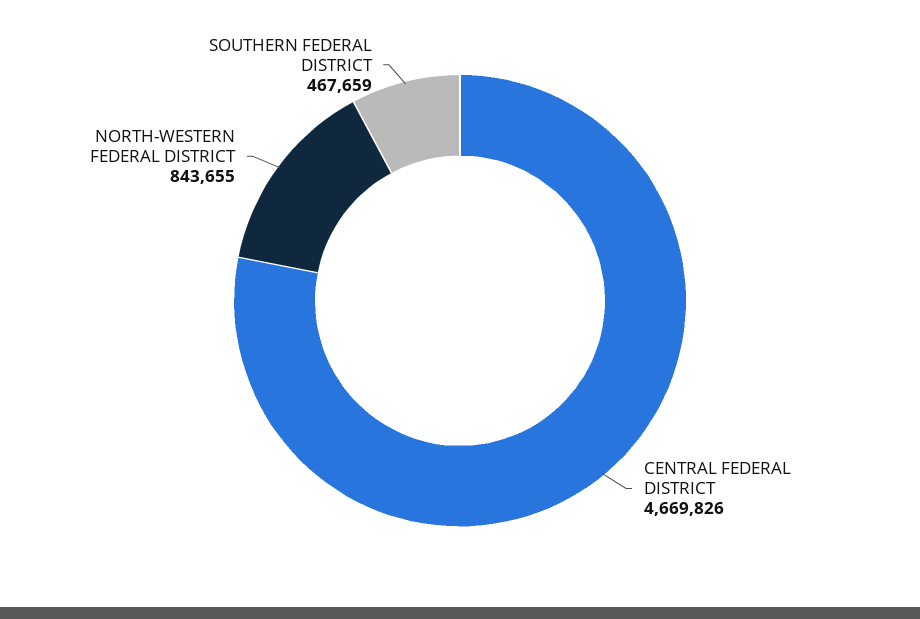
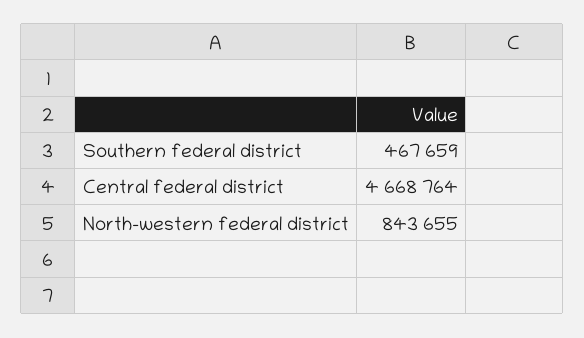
  {
-   "CENTRAL FEDERAL DISTRICT": 4669826,
+   "CENTRAL FEDERAL DISTRICT": 4668764,
    "NORTH-WESTERN FEDERAL DISTRICT": 843655,
    "SOUTHERN FEDERAL DISTRICT": 467659
  }

